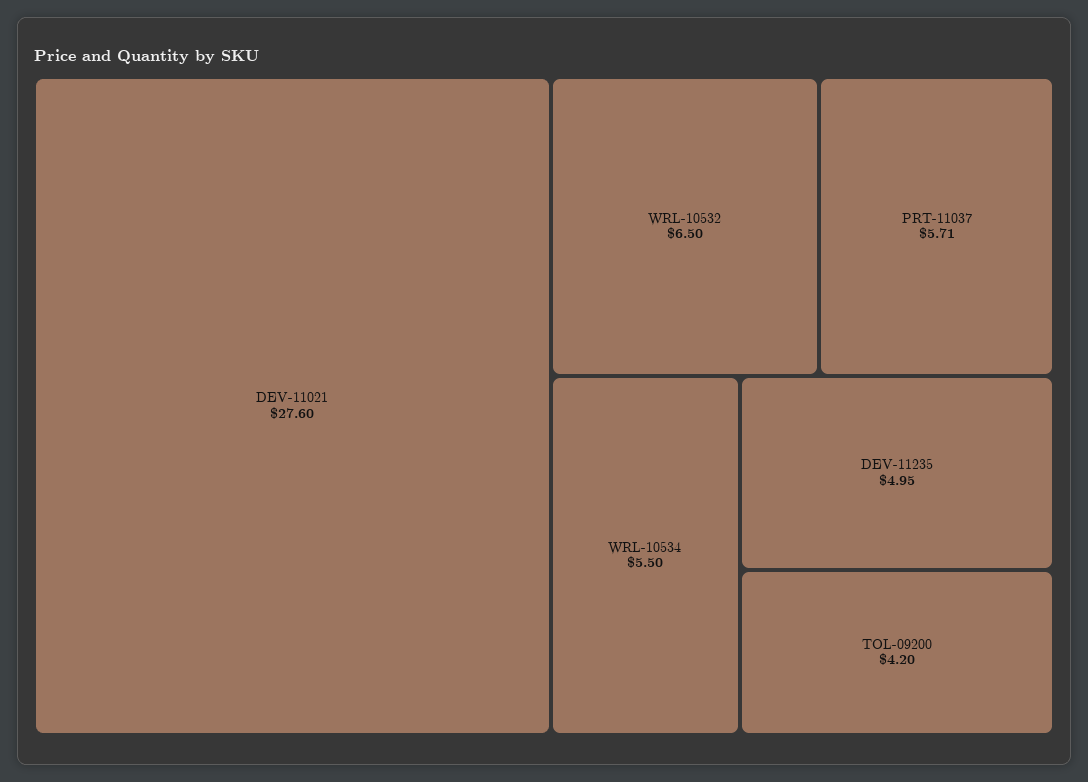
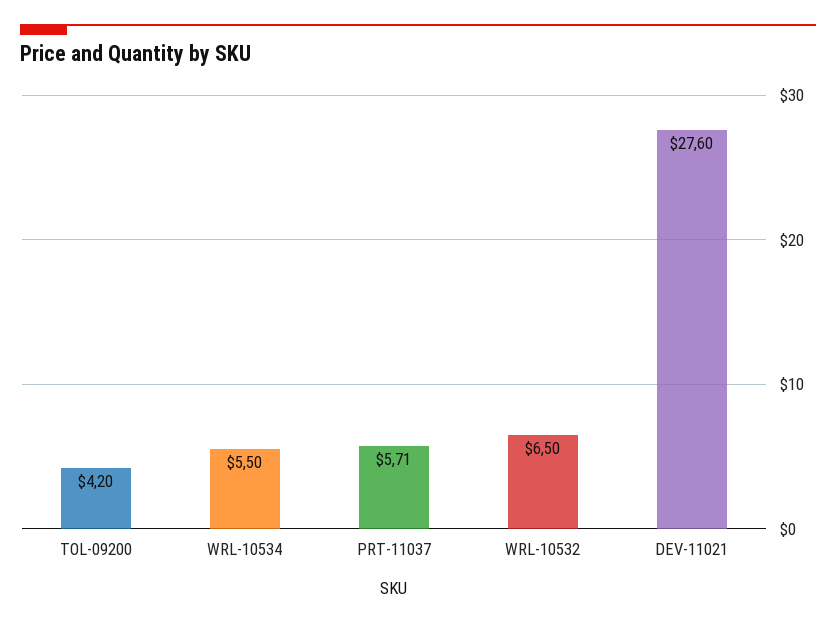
  {
    "DEV-11021": 27.6,
    "WRL-10532": 6.5,
    "PRT-11037": 5.71,
    "WRL-10534": 5.5,
-   "DEV-11235": 4.95,
    "TOL-09200": 4.2
  }

